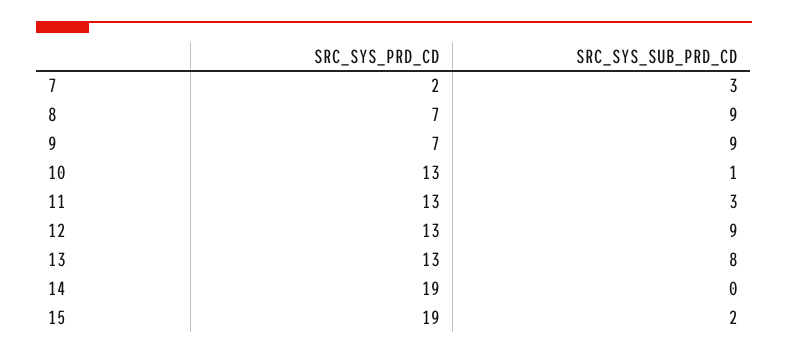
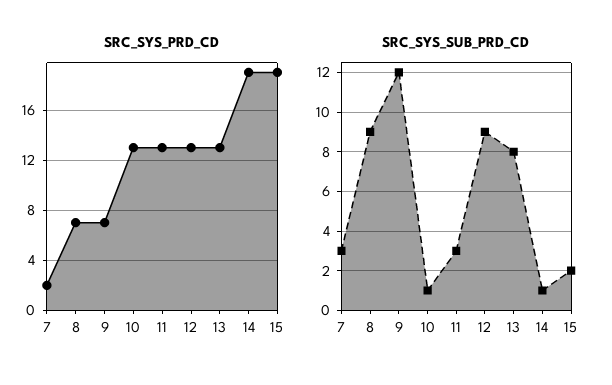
  {
    "SRC_SYS_PRD_CD": {
      "7": 2,
      "8": 7,
      "9": 7,
      "10": 13,
      "11": 13,
      "12": 13,
      "13": 13,
      "14": 19,
      "15": 19
    },
    "SRC_SYS_SUB_PRD_CD": {
      "7": 3,
      "8": 9,
-     "9": 9,
+     "9": 12,
      "10": 1,
      "11": 3,
      "12": 9,
      "13": 8,
-     "14": 0,
+     "14": 1,
      "15": 2
    }
  }

